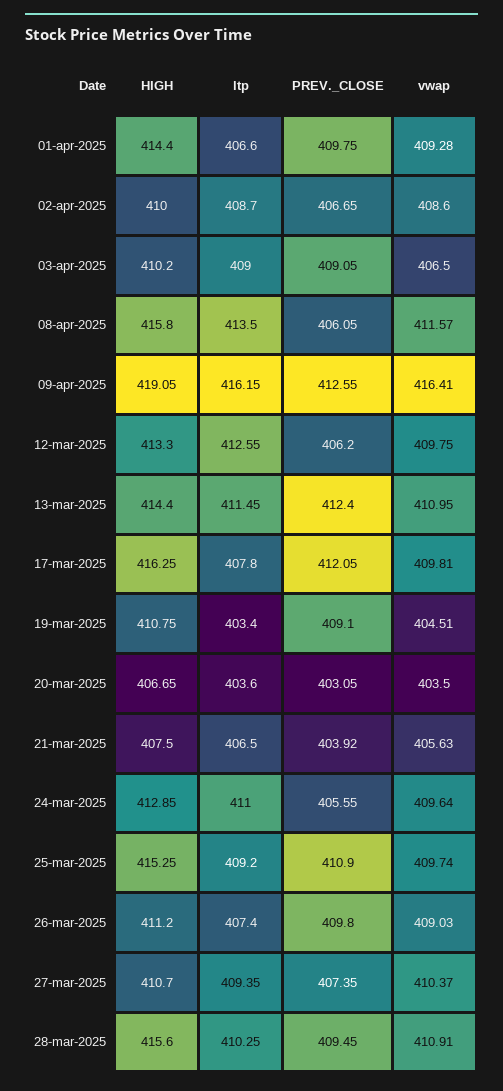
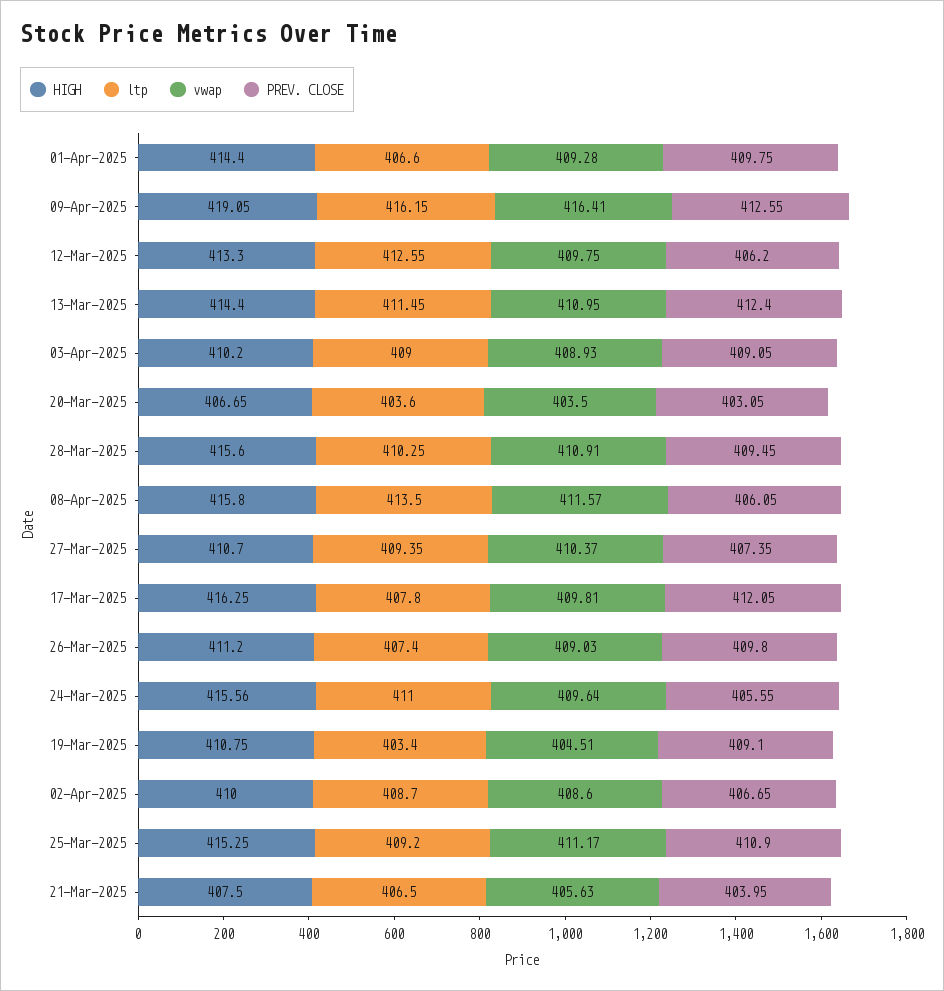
  {
    "HIGH": {
      "01-apr-2025": 414.4,
      "02-apr-2025": 410,
      "03-apr-2025": 410.2,
      "08-apr-2025": 415.8,
      "09-apr-2025": 419.05,
      "12-mar-2025": 413.3,
      "13-mar-2025": 414.4,
      "17-mar-2025": 416.25,
      "19-mar-2025": 410.75,
      "20-mar-2025": 406.65,
      "21-mar-2025": 407.5,
-     "24-mar-2025": 412.85,
+     "24-mar-2025": 415.56,
      "25-mar-2025": 415.25,
      "26-mar-2025": 411.2,
      "27-mar-2025": 410.7,
      "28-mar-2025": 415.6
    },
    "ltp": {
      "01-apr-2025": 406.6,
      "02-apr-2025": 408.7,
      "03-apr-2025": 409,
      "08-apr-2025": 413.5,
      "09-apr-2025": 416.15,
      "12-mar-2025": 412.55,
      "13-mar-2025": 411.45,
      "17-mar-2025": 407.8,
      "19-mar-2025": 403.4,
      "20-mar-2025": 403.6,
      "21-mar-2025": 406.5,
      "24-mar-2025": 411,
      "25-mar-2025": 409.2,
      "26-mar-2025": 407.4,
      "27-mar-2025": 409.35,
      "28-mar-2025": 410.25
    },
    "PREV._CLOSE": {
      "01-apr-2025": 409.75,
      "02-apr-2025": 406.65,
      "03-apr-2025": 409.05,
      "08-apr-2025": 406.05,
      "09-apr-2025": 412.55,
      "12-mar-2025": 406.2,
      "13-mar-2025": 412.4,
      "17-mar-2025": 412.05,
      "19-mar-2025": 409.1,
      "20-mar-2025": 403.05,
-     "21-mar-2025": 403.92,
+     "21-mar-2025": 403.95,
      "24-mar-2025": 405.55,
      "25-mar-2025": 410.9,
      "26-mar-2025": 409.8,
      "27-mar-2025": 407.35,
      "28-mar-2025": 409.45
    },
    "vwap": {
      "01-apr-2025": 409.28,
      "02-apr-2025": 408.6,
-     "03-apr-2025": 406.5,
+     "03-apr-2025": 408.93,
      "08-apr-2025": 411.57,
      "09-apr-2025": 416.41,
      "12-mar-2025": 409.75,
      "13-mar-2025": 410.95,
      "17-mar-2025": 409.81,
      "19-mar-2025": 404.51,
      "20-mar-2025": 403.5,
      "21-mar-2025": 405.63,
      "24-mar-2025": 409.64,
-     "25-mar-2025": 409.74,
+     "25-mar-2025": 411.17,
      "26-mar-2025": 409.03,
      "27-mar-2025": 410.37,
      "28-mar-2025": 410.91
    }
  }

